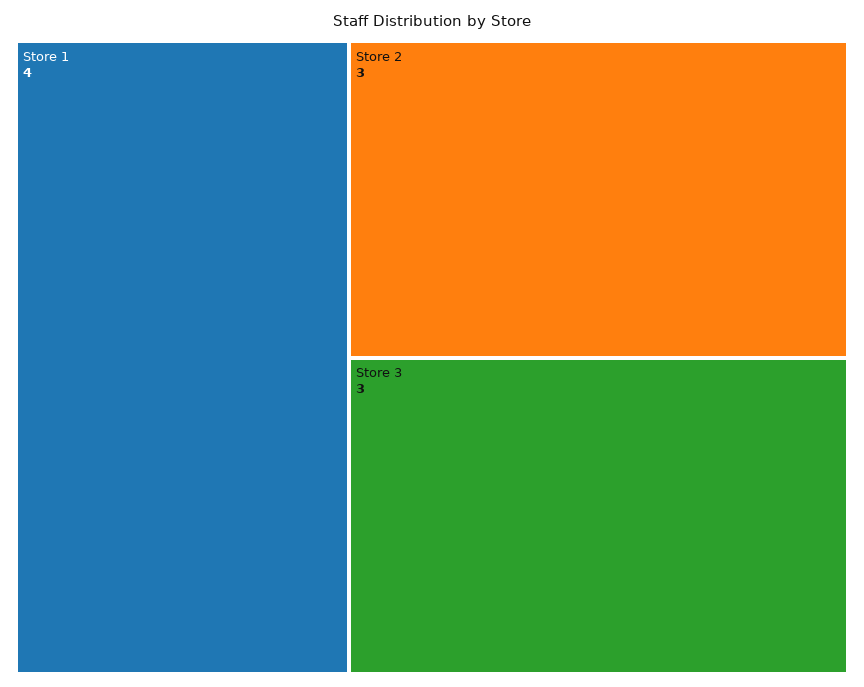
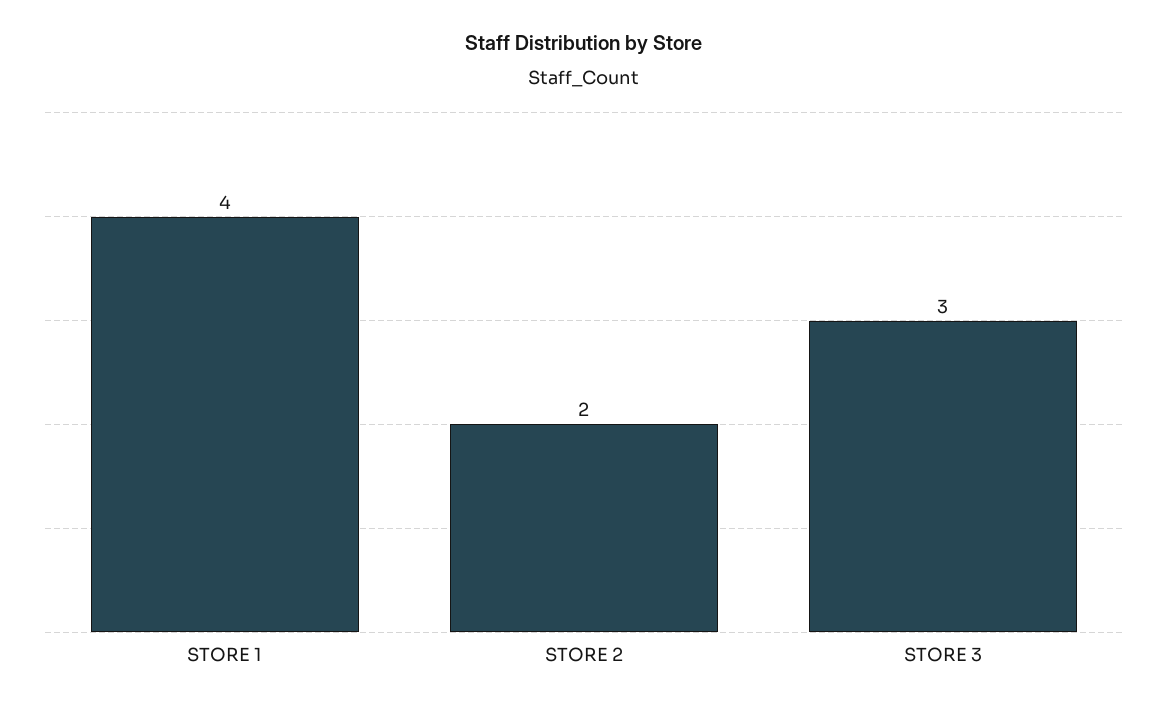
  {
    "Store 1": 4,
-   "Store 2": 3,
+   "Store 2": 2,
    "Store 3": 3
  }

